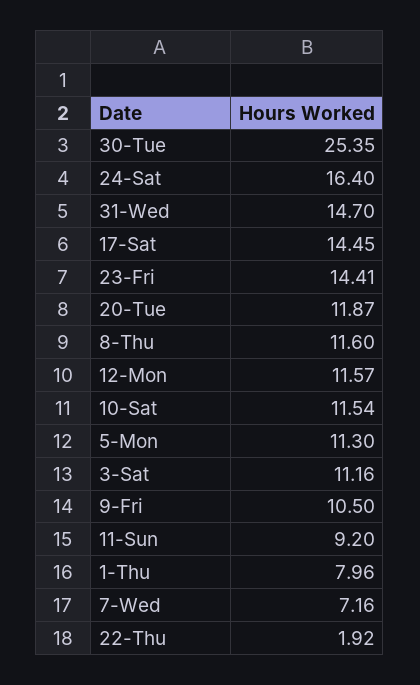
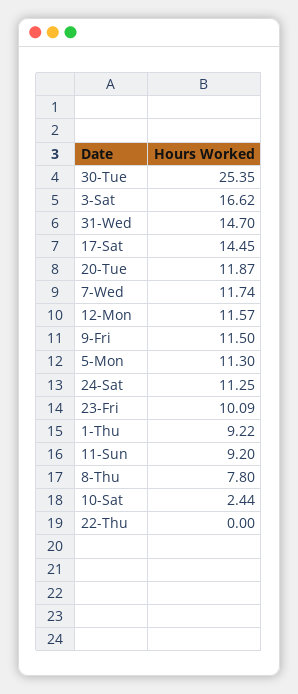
  {
    "30-Tue": 25.35,
-   "24-Sat": 16.4,
+   "24-Sat": 11.25,
    "31-Wed": 14.7,
    "17-Sat": 14.45,
-   "23-Fri": 14.41,
+   "23-Fri": 10.09,
    "20-Tue": 11.87,
-   "8-Thu": 11.6,
+   "8-Thu": 7.8,
    "12-Mon": 11.57,
-   "10-Sat": 11.54,
+   "10-Sat": 2.44,
    "5-Mon": 11.3,
-   "3-Sat": 11.16,
+   "3-Sat": 16.62,
-   "9-Fri": 10.5,
+   "9-Fri": 11.5,
    "11-Sun": 9.2,
-   "1-Thu": 7.96,
+   "1-Thu": 9.22,
-   "7-Wed": 7.16,
+   "7-Wed": 11.74,
-   "22-Thu": 1.92
+   "22-Thu": 0
  }

